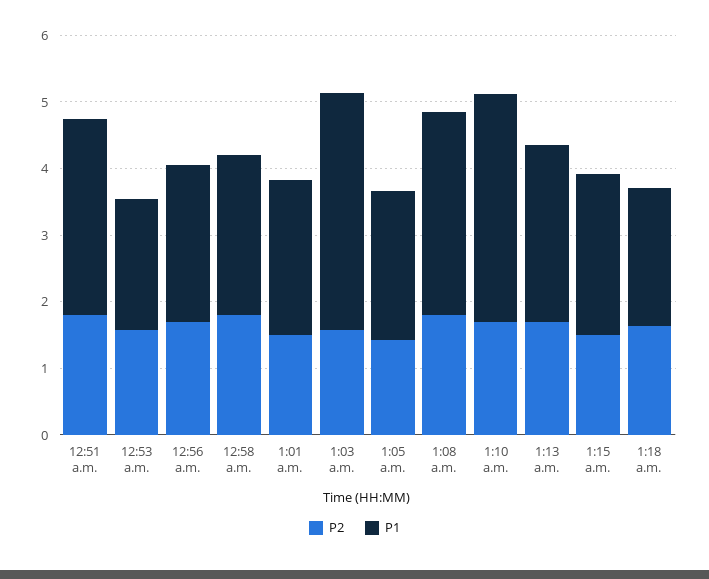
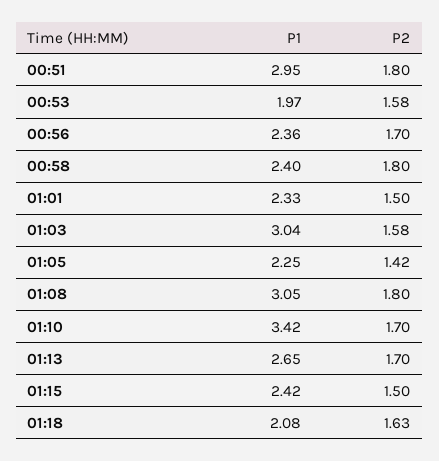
  {
    "P2": {
      "12:51 a.m.": 1.8,
      "12:53 a.m.": 1.58,
      "12:56 a.m.": 1.7,
      "12:58 a.m.": 1.8,
      "1:01 a.m.": 1.5,
      "1:03 a.m.": 1.58,
      "1:05 a.m.": 1.42,
      "1:08 a.m.": 1.8,
      "1:10 a.m.": 1.7,
      "1:13 a.m.": 1.7,
      "1:15 a.m.": 1.5,
      "1:18 a.m.": 1.63
    },
    "P1": {
      "12:51 a.m.": 2.95,
      "12:53 a.m.": 1.97,
      "12:56 a.m.": 2.36,
      "12:58 a.m.": 2.4,
      "1:01 a.m.": 2.33,
-     "1:03 a.m.": 3.6,
+     "1:03 a.m.": 3.04,
      "1:05 a.m.": 2.25,
      "1:08 a.m.": 3.05,
      "1:10 a.m.": 3.42,
      "1:13 a.m.": 2.65,
      "1:15 a.m.": 2.42,
      "1:18 a.m.": 2.08
    }
  }

